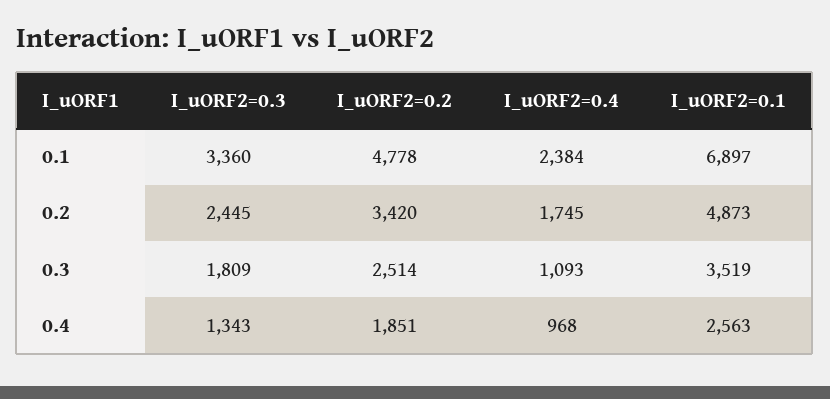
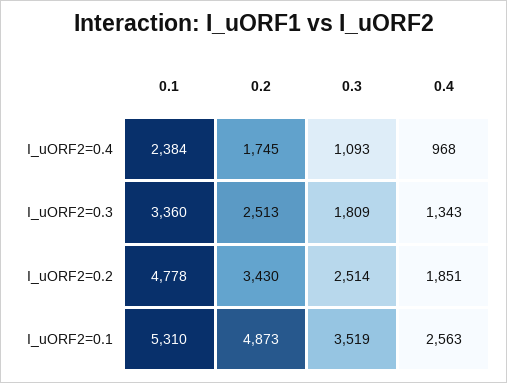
  {
    "I_uORF2=0.3": {
      "0.1": 3360,
-     "0.2": 2445,
+     "0.2": 2513,
      "0.3": 1809,
      "0.4": 1343
    },
    "I_uORF2=0.2": {
      "0.1": 4778,
-     "0.2": 3420,
+     "0.2": 3430,
      "0.3": 2514,
      "0.4": 1851
    },
    "I_uORF2=0.4": {
      "0.1": 2384,
      "0.2": 1745,
      "0.3": 1093,
      "0.4": 968
    },
    "I_uORF2=0.1": {
-     "0.1": 6897,
+     "0.1": 5310,
      "0.2": 4873,
      "0.3": 3519,
      "0.4": 2563
    }
  }

